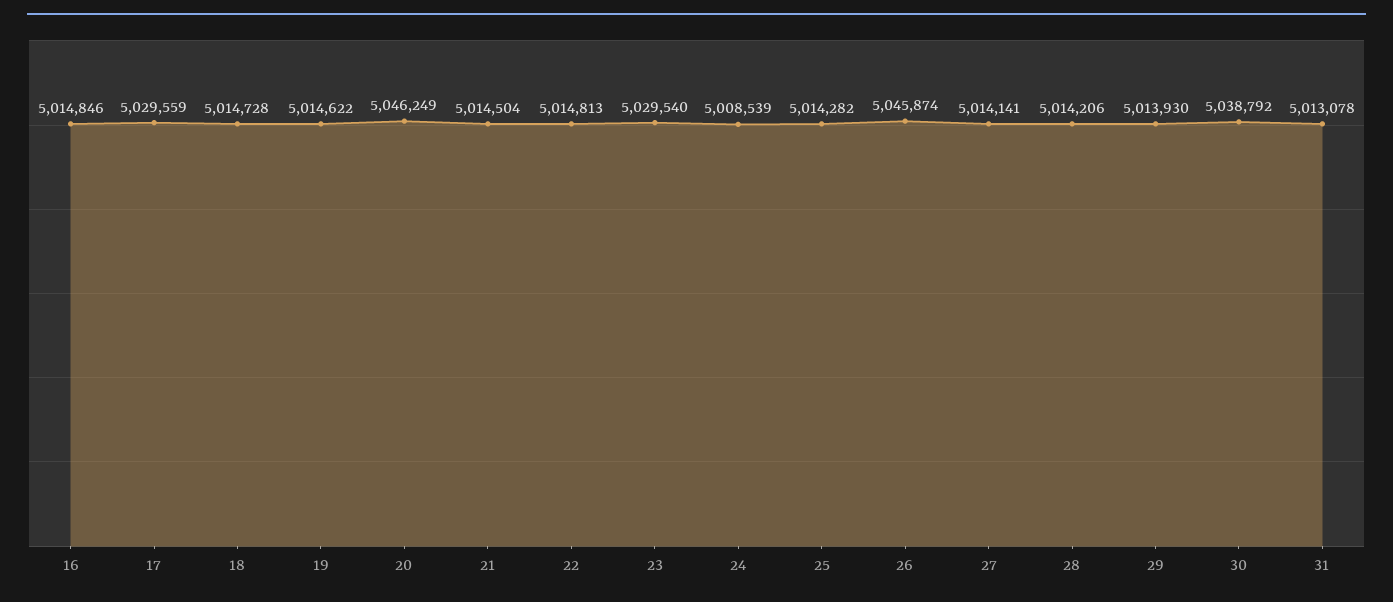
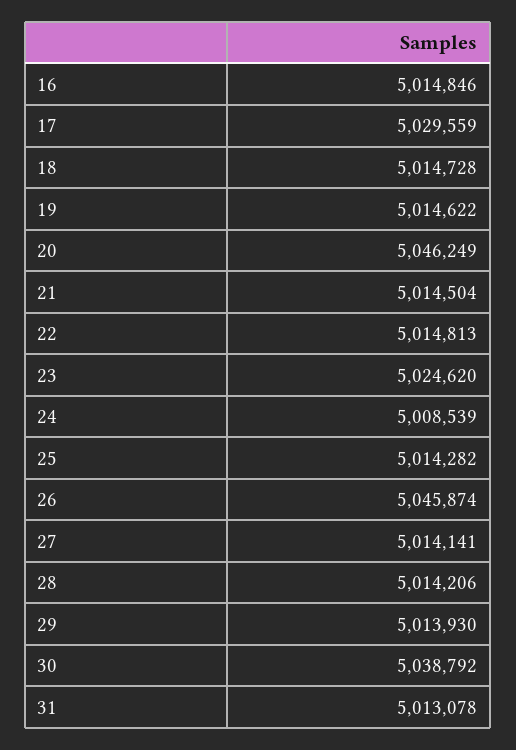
  {
    "16": 5014846,
    "17": 5029559,
    "18": 5014728,
    "19": 5014622,
    "20": 5046249,
    "21": 5014504,
    "22": 5014813,
-   "23": 5029540,
+   "23": 5024620,
    "24": 5008539,
    "25": 5014282,
    "26": 5045874,
    "27": 5014141,
    "28": 5014206,
    "29": 5013930,
    "30": 5038792,
    "31": 5013078
  }

